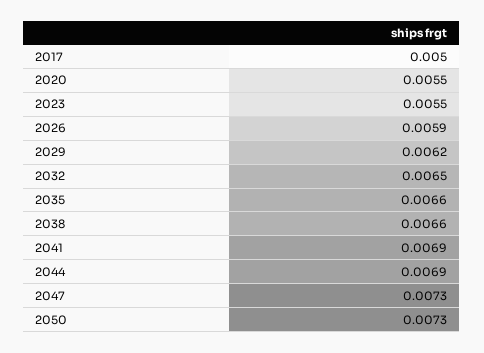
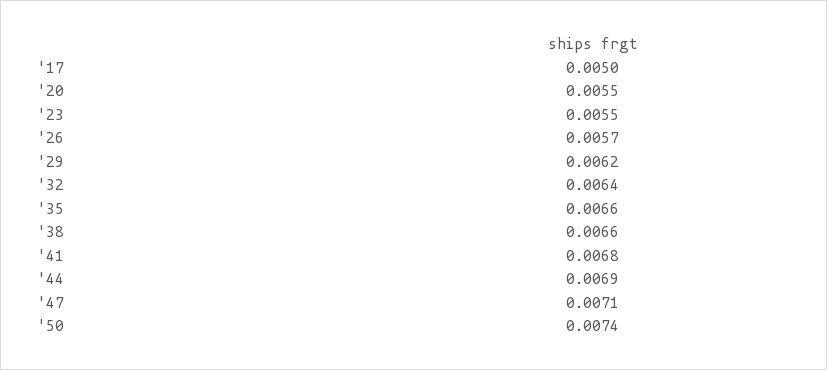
  {
    "2017": 0.005,
    "2020": 0.0055,
    "2023": 0.0055,
-   "2026": 0.0059,
+   "2026": 0.0057,
    "2029": 0.0062,
-   "2032": 0.0065,
+   "2032": 0.0064,
    "2035": 0.0066,
    "2038": 0.0066,
-   "2041": 0.0069,
+   "2041": 0.0068,
    "2044": 0.0069,
-   "2047": 0.0073,
+   "2047": 0.0071,
-   "2050": 0.0073
+   "2050": 0.0074
  }

